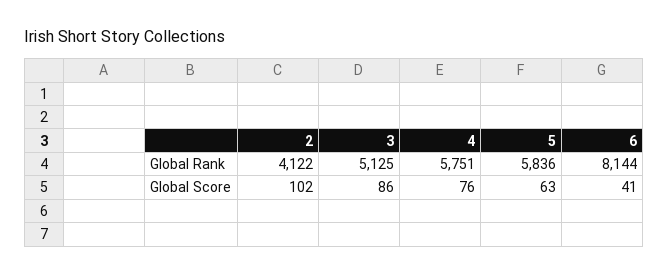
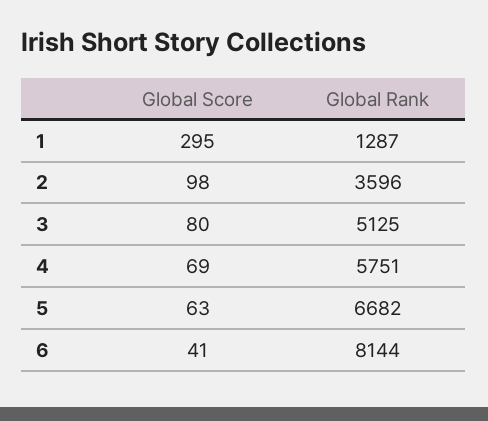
  {
    "2": {
-     "Global Rank": 4122,
+     "Global Rank": 3596,
-     "Global Score": 102
+     "Global Score": 98
    },
    "3": {
      "Global Rank": 5125,
-     "Global Score": 86
+     "Global Score": 80
    },
    "4": {
      "Global Rank": 5751,
-     "Global Score": 76
+     "Global Score": 69
    },
    "5": {
-     "Global Rank": 5836,
+     "Global Rank": 6682,
      "Global Score": 63
    },
    "6": {
      "Global Rank": 8144,
      "Global Score": 41
-   }
+   },
+   "1": {
+     "Global Score": 295,
+     "Global Rank": 1287
+   }
  }

